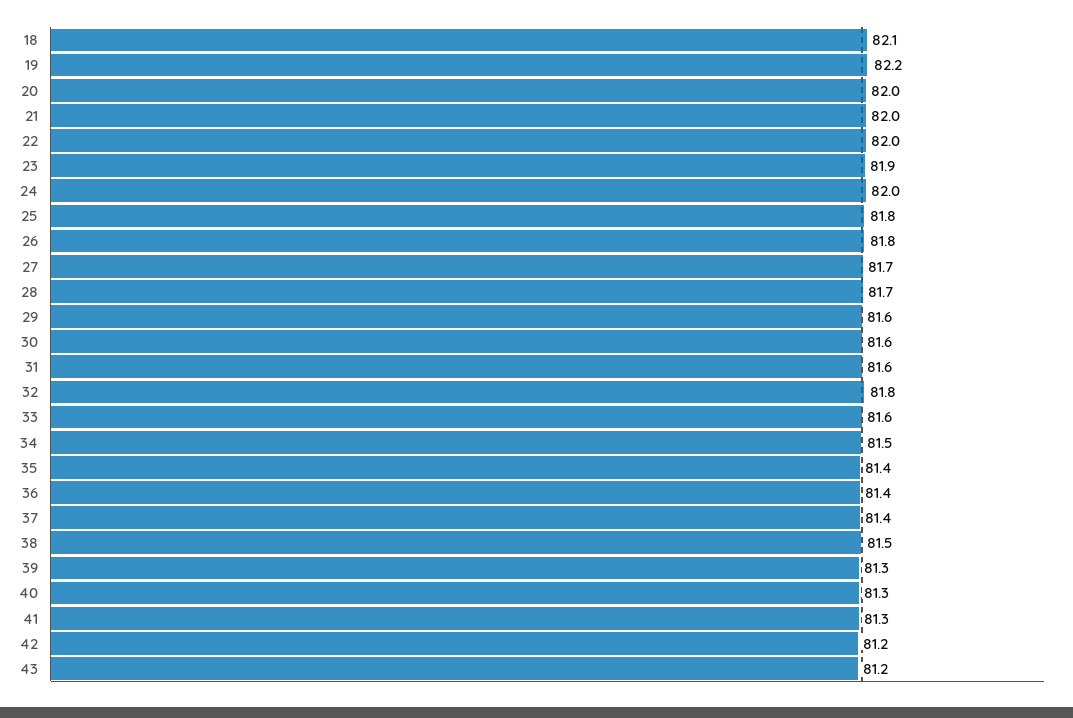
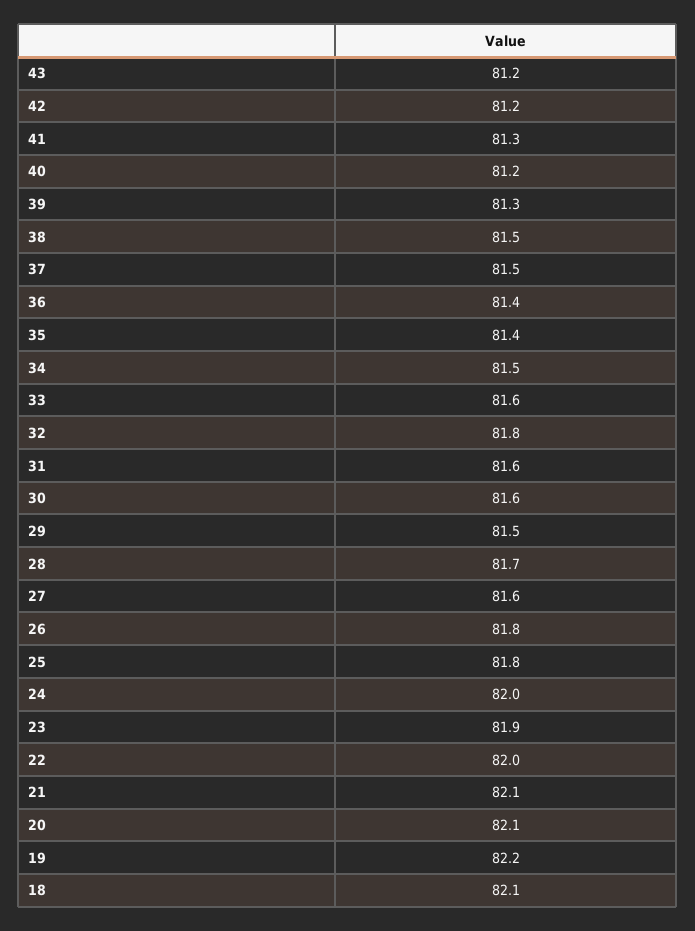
  {
    "18": 82.1,
    "19": 82.2,
-   "20": 82,
+   "20": 82.1,
-   "21": 82,
+   "21": 82.1,
    "22": 82,
    "23": 81.9,
    "24": 82,
    "25": 81.8,
    "26": 81.8,
-   "27": 81.7,
+   "27": 81.6,
    "28": 81.7,
-   "29": 81.6,
+   "29": 81.5,
    "30": 81.6,
    "31": 81.6,
    "32": 81.8,
    "33": 81.6,
    "34": 81.5,
    "35": 81.4,
    "36": 81.4,
-   "37": 81.4,
+   "37": 81.5,
    "38": 81.5,
    "39": 81.3,
-   "40": 81.3,
+   "40": 81.2,
    "41": 81.3,
    "42": 81.2,
    "43": 81.2
  }

